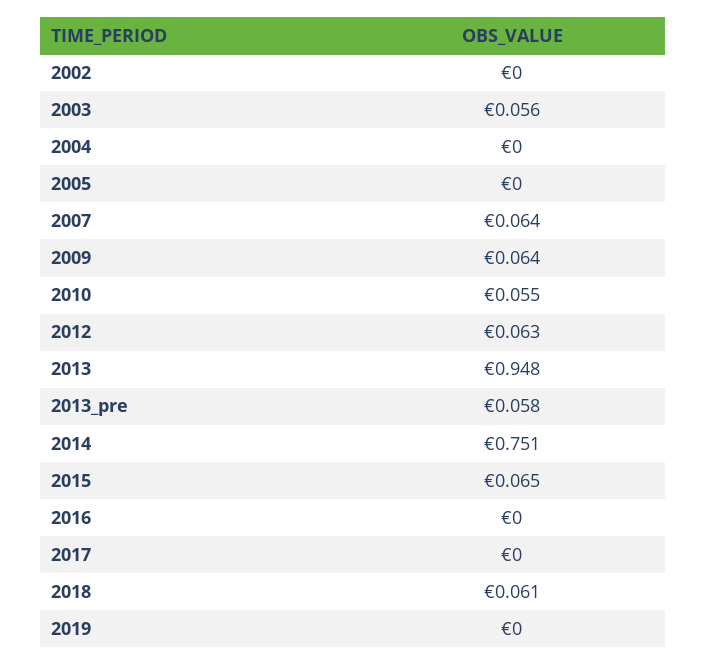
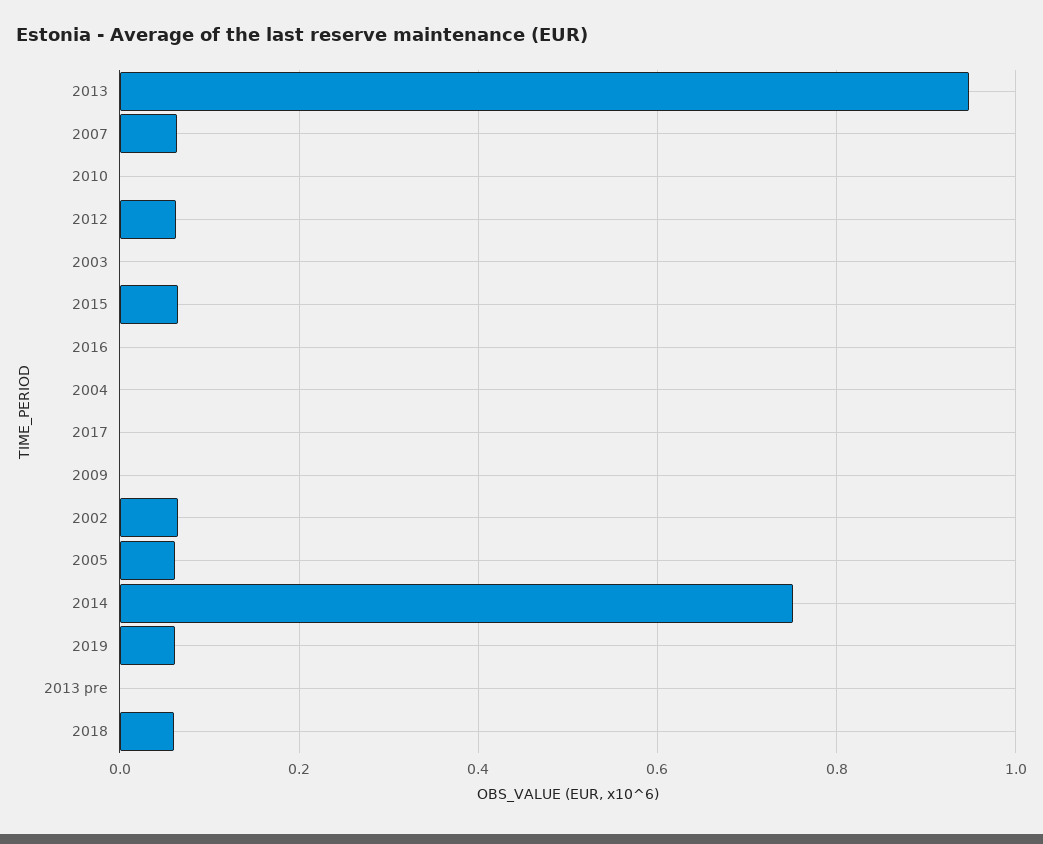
  {
-   "2002": 0,
+   "2002": 0.06,
-   "2003": 0.056,
+   "2003": 0,
    "2004": 0,
-   "2005": 0,
+   "2005": 0.06,
    "2007": 0.064,
-   "2009": 0.064,
+   "2009": 0,
-   "2010": 0.055,
+   "2010": 0,
    "2012": 0.063,
    "2013": 0.948,
-   "2013_pre": 0.058,
+   "2013_pre": 0,
    "2014": 0.751,
    "2015": 0.065,
    "2016": 0,
    "2017": 0,
    "2018": 0.061,
-   "2019": 0
+   "2019": 0.06
  }

